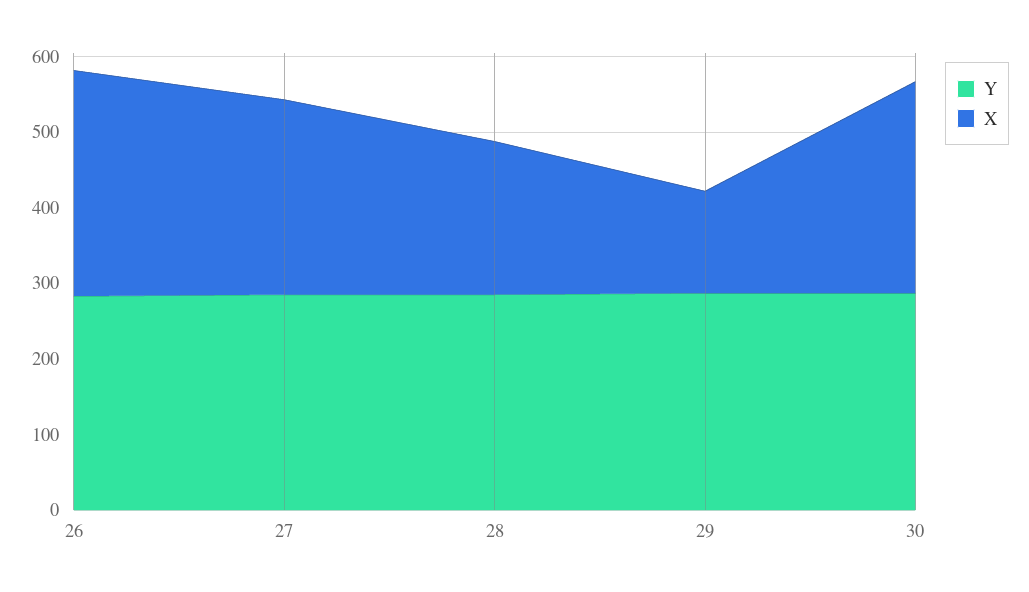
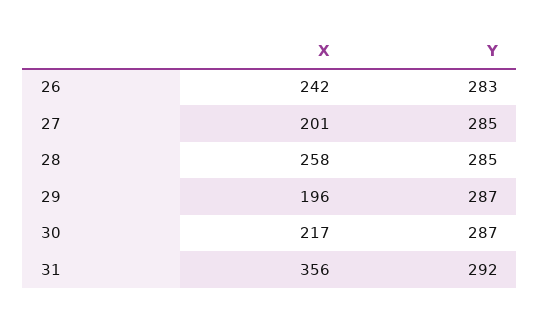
  {
    "Y": {
      "26": 283,
      "27": 285,
      "28": 285,
      "29": 287,
-     "30": 287
+     "30": 287,
+     "31": 292
    },
    "X": {
-     "26": 300,
+     "26": 242,
-     "27": 260,
+     "27": 201,
-     "28": 200,
+     "28": 258,
-     "29": 140,
+     "29": 196,
-     "30": 280
+     "30": 217,
+     "31": 356
    }
  }

